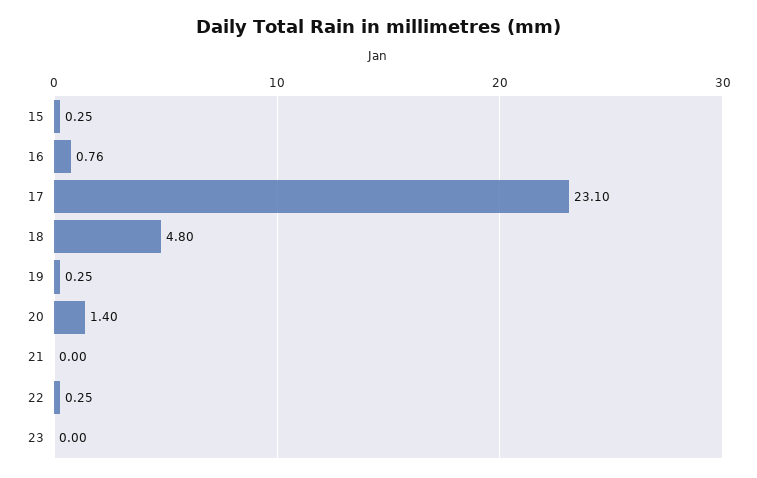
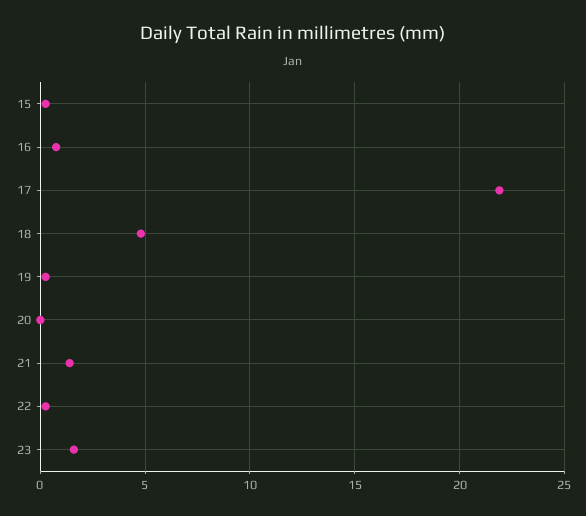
  {
    "15": 0.25,
    "16": 0.76,
-   "17": 23.1,
+   "17": 22,
    "18": 4.8,
    "19": 0.25,
-   "20": 1.4,
+   "20": 0,
-   "21": 0,
+   "21": 1.5,
    "22": 0.25,
-   "23": 0
+   "23": 1.5
  }

